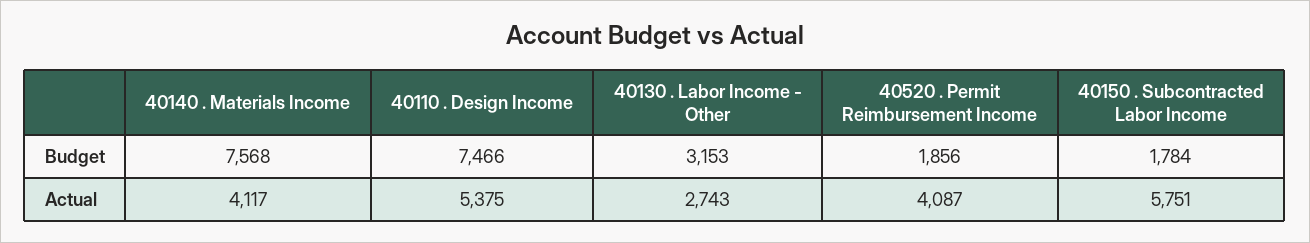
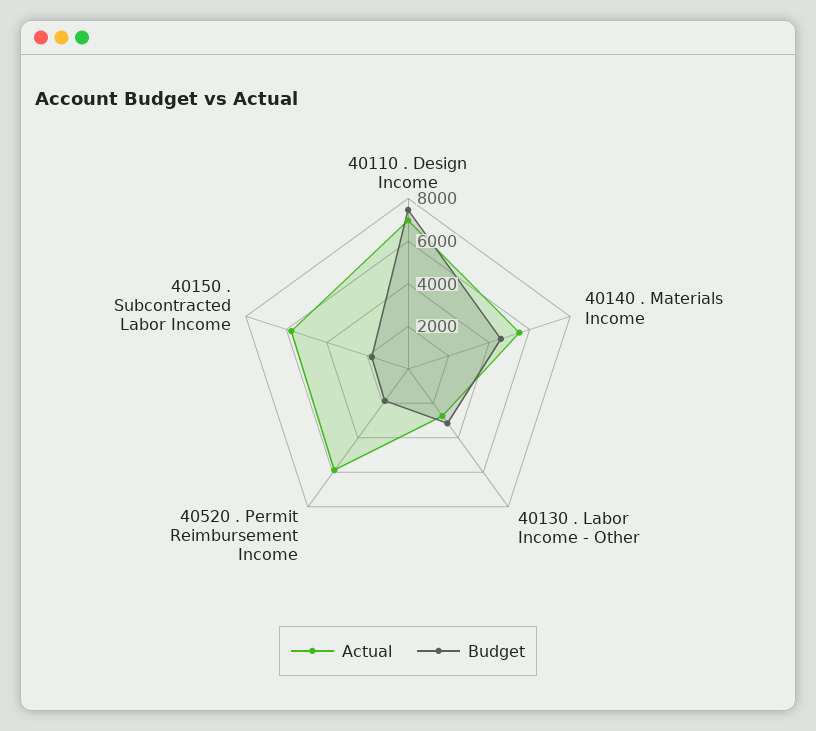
  {
    "Budget": {
-     "40140 . Materials Income": 7568,
+     "40140 . Materials Income": 4500,
      "40110 . Design Income": 7466,
      "40130 . Labor Income - Other": 3153,
      "40520 . Permit Reimbursement Income": 1856,
      "40150 . Subcontracted Labor Income": 1784
    },
    "Actual": {
-     "40140 . Materials Income": 4117,
+     "40140 . Materials Income": 5500,
-     "40110 . Design Income": 5375,
+     "40110 . Design Income": 7000,
      "40130 . Labor Income - Other": 2743,
-     "40520 . Permit Reimbursement Income": 4087,
+     "40520 . Permit Reimbursement Income": 6000,
      "40150 . Subcontracted Labor Income": 5751
    }
  }

